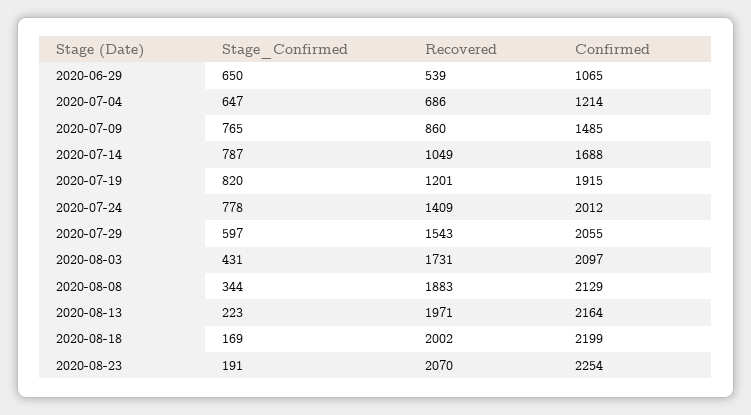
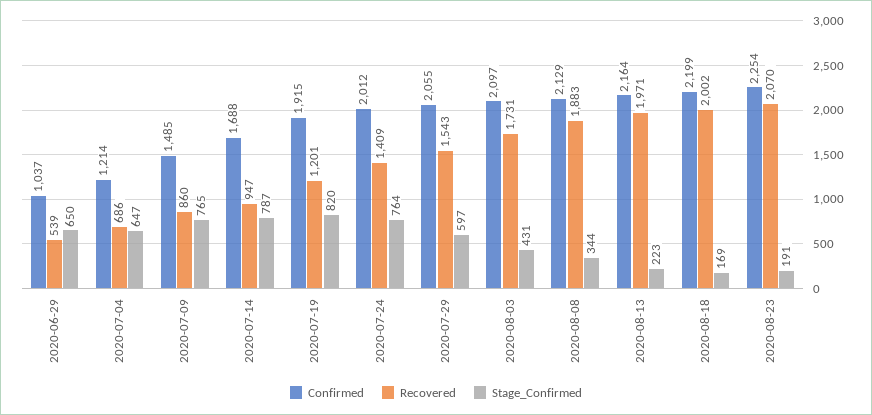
  {
    "Stage_Confirmed": {
      "2020-06-29": 650,
      "2020-07-04": 647,
      "2020-07-09": 765,
      "2020-07-14": 787,
      "2020-07-19": 820,
-     "2020-07-24": 778,
+     "2020-07-24": 764,
      "2020-07-29": 597,
      "2020-08-03": 431,
      "2020-08-08": 344,
      "2020-08-13": 223,
      "2020-08-18": 169,
      "2020-08-23": 191
    },
    "Recovered": {
      "2020-06-29": 539,
      "2020-07-04": 686,
      "2020-07-09": 860,
-     "2020-07-14": 1049,
+     "2020-07-14": 947,
      "2020-07-19": 1201,
      "2020-07-24": 1409,
      "2020-07-29": 1543,
      "2020-08-03": 1731,
      "2020-08-08": 1883,
      "2020-08-13": 1971,
      "2020-08-18": 2002,
      "2020-08-23": 2070
    },
    "Confirmed": {
-     "2020-06-29": 1065,
+     "2020-06-29": 1037,
      "2020-07-04": 1214,
      "2020-07-09": 1485,
      "2020-07-14": 1688,
      "2020-07-19": 1915,
      "2020-07-24": 2012,
      "2020-07-29": 2055,
      "2020-08-03": 2097,
      "2020-08-08": 2129,
      "2020-08-13": 2164,
      "2020-08-18": 2199,
      "2020-08-23": 2254
    }
  }

